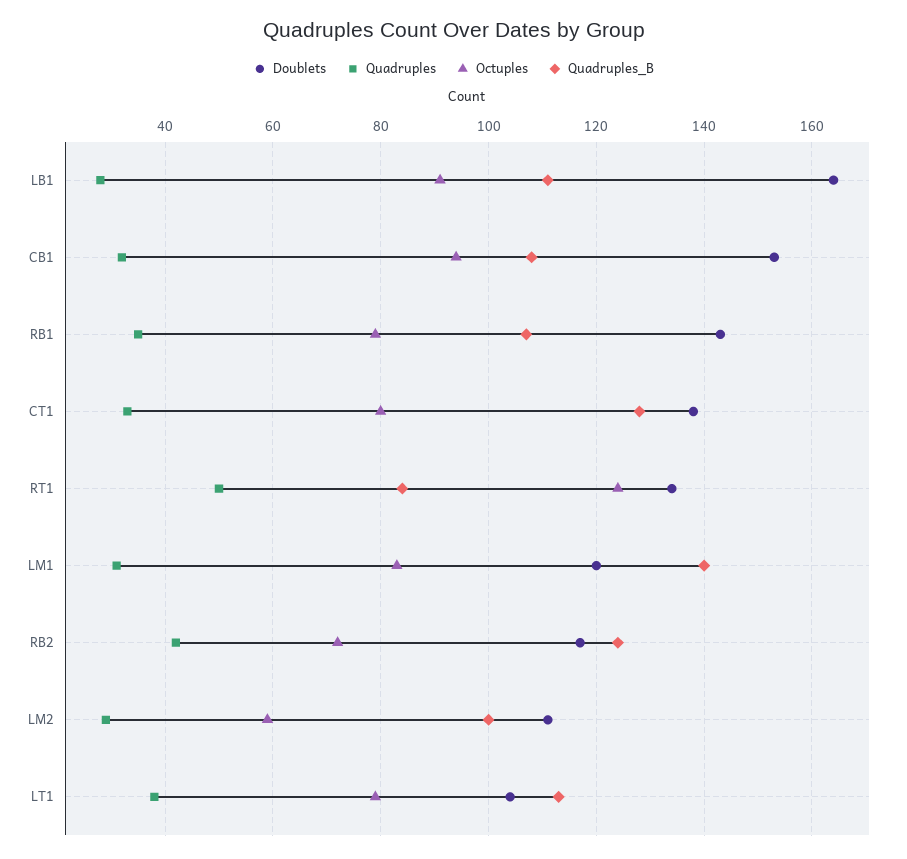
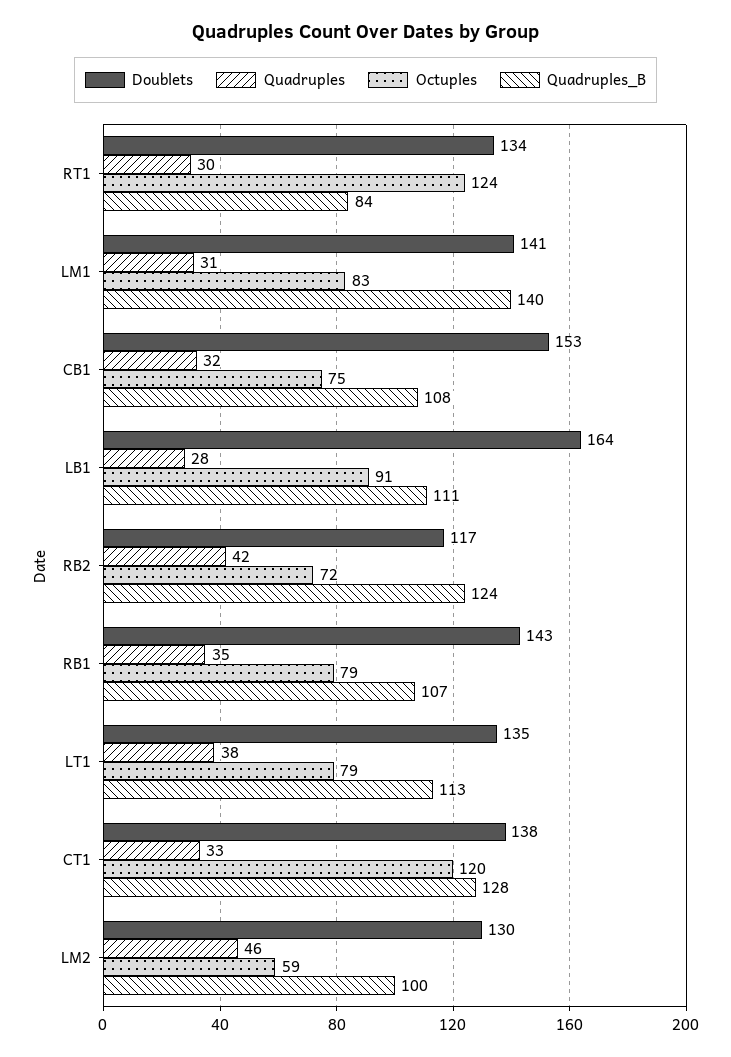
  {
    "Doublets": {
      "LB1": 164,
      "CB1": 153,
      "RB1": 143,
      "CT1": 138,
      "RT1": 134,
-     "LM1": 120,
+     "LM1": 141,
      "RB2": 117,
-     "LM2": 110,
+     "LM2": 130,
-     "LT1": 105
+     "LT1": 135
    },
    "Quadruples": {
      "LB1": 28,
      "CB1": 32,
      "RB1": 35,
      "CT1": 33,
-     "RT1": 50,
+     "RT1": 30,
      "LM1": 31,
      "RB2": 42,
-     "LM2": 30,
+     "LM2": 46,
      "LT1": 38
    },
    "Octuples": {
      "LB1": 91,
-     "CB1": 95,
+     "CB1": 75,
      "RB1": 79,
-     "CT1": 80,
+     "CT1": 120,
      "RT1": 124,
      "LM1": 83,
      "RB2": 72,
      "LM2": 59,
      "LT1": 79
    },
    "Quadruples_B": {
      "LB1": 111,
      "CB1": 108,
      "RB1": 107,
      "CT1": 128,
      "RT1": 84,
      "LM1": 140,
      "RB2": 124,
      "LM2": 100,
      "LT1": 113
    }
  }

